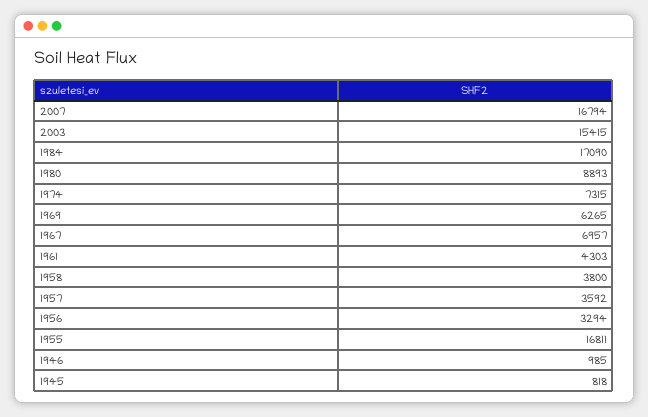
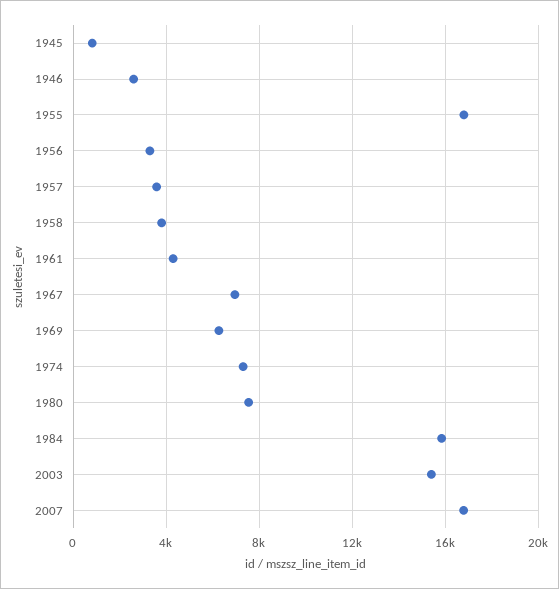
  {
    "2007": 16794,
    "2003": 15415,
-   "1984": 17090,
+   "1984": 16000,
-   "1980": 8893,
+   "1980": 7500,
    "1974": 7315,
    "1969": 6265,
    "1967": 6957,
    "1961": 4303,
    "1958": 3800,
    "1957": 3592,
    "1956": 3294,
    "1955": 16811,
-   "1946": 985,
+   "1946": 2500,
    "1945": 818
  }

